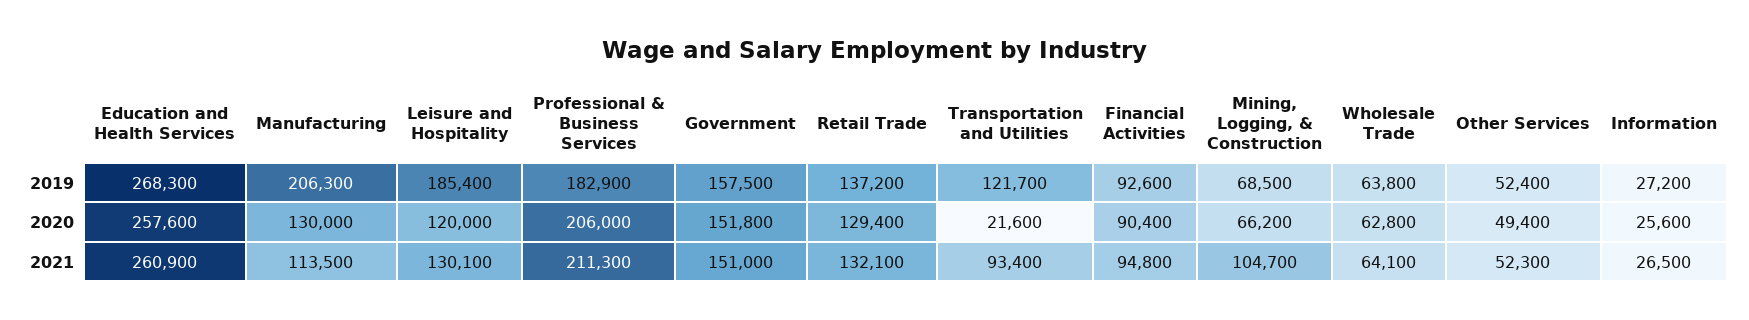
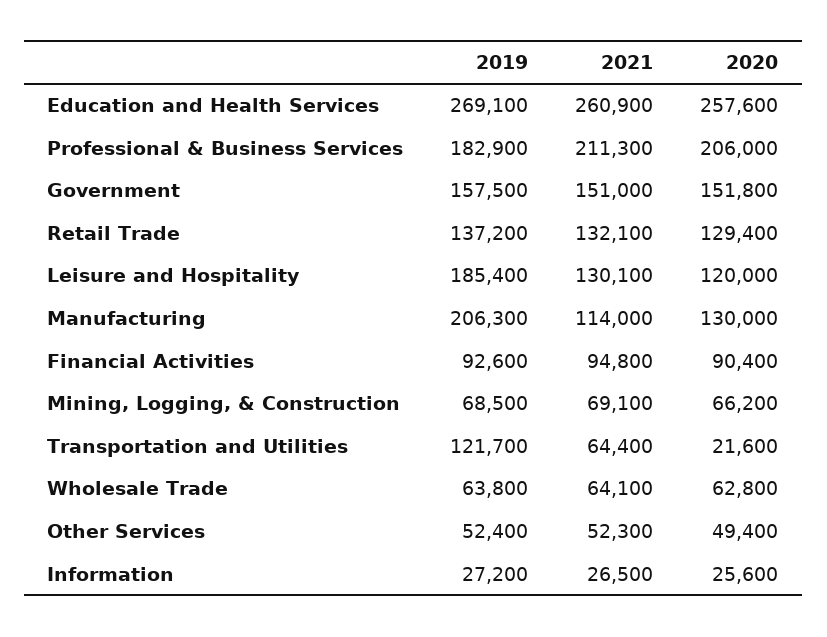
  {
    "Education and Health Services": {
-     "2019": 268300,
+     "2019": 269100,
      "2020": 257600,
      "2021": 260900
    },
    "Manufacturing": {
      "2019": 206300,
      "2020": 130000,
-     "2021": 113500
+     "2021": 114000
    },
    "Leisure and Hospitality": {
      "2019": 185400,
      "2020": 120000,
      "2021": 130100
    },
    "Professional & Business Services": {
      "2019": 182900,
      "2020": 206000,
      "2021": 211300
    },
    "Government": {
      "2019": 157500,
      "2020": 151800,
      "2021": 151000
    },
    "Retail Trade": {
      "2019": 137200,
      "2020": 129400,
      "2021": 132100
    },
    "Transportation and Utilities": {
      "2019": 121700,
      "2020": 21600,
-     "2021": 93400
+     "2021": 64400
    },
    "Financial Activities": {
      "2019": 92600,
      "2020": 90400,
      "2021": 94800
    },
    "Mining, Logging, & Construction": {
      "2019": 68500,
      "2020": 66200,
-     "2021": 104700
+     "2021": 69100
    },
    "Wholesale Trade": {
      "2019": 63800,
      "2020": 62800,
      "2021": 64100
    },
    "Other Services": {
      "2019": 52400,
      "2020": 49400,
      "2021": 52300
    },
    "Information": {
      "2019": 27200,
      "2020": 25600,
      "2021": 26500
    }
  }

